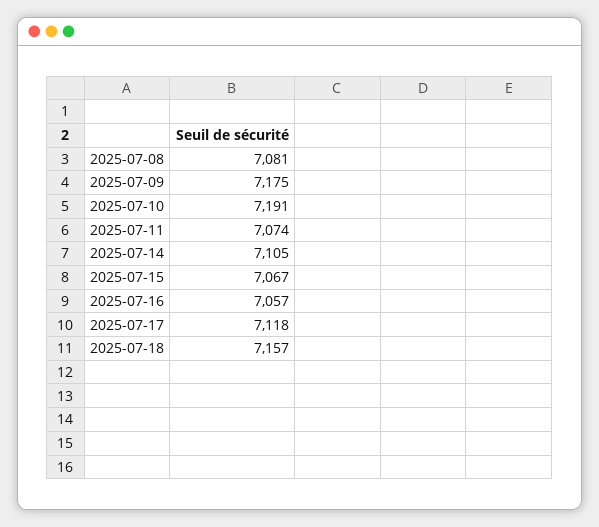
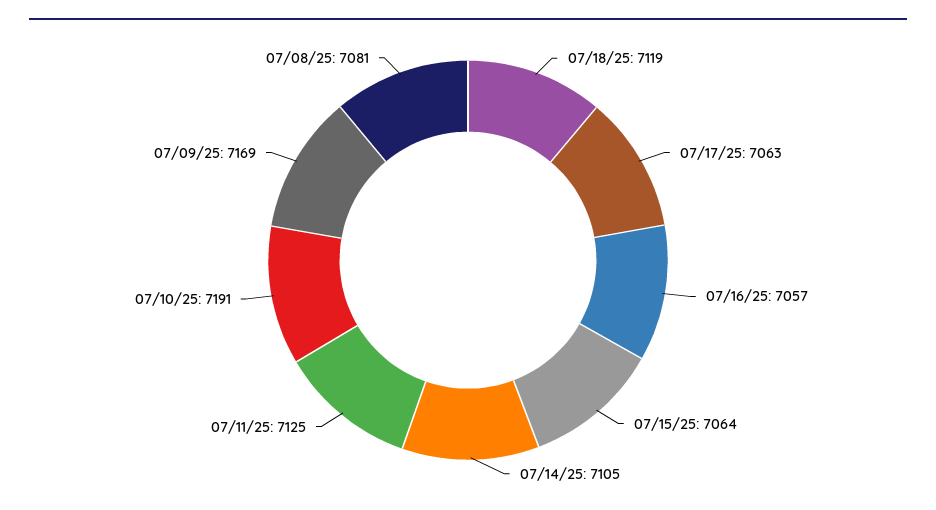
  {
    "2025-07-08": 7081,
-   "2025-07-09": 7175,
+   "2025-07-09": 7169,
    "2025-07-10": 7191,
-   "2025-07-11": 7074,
+   "2025-07-11": 7125,
    "2025-07-14": 7105,
-   "2025-07-15": 7067,
+   "2025-07-15": 7064,
    "2025-07-16": 7057,
-   "2025-07-17": 7118,
+   "2025-07-17": 7063,
-   "2025-07-18": 7157
+   "2025-07-18": 7119
  }

